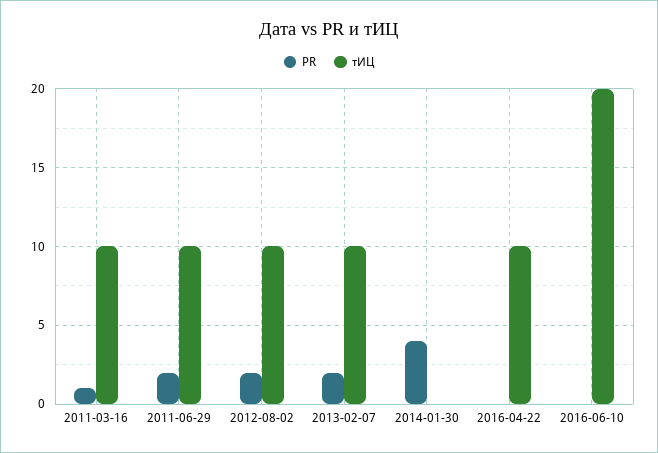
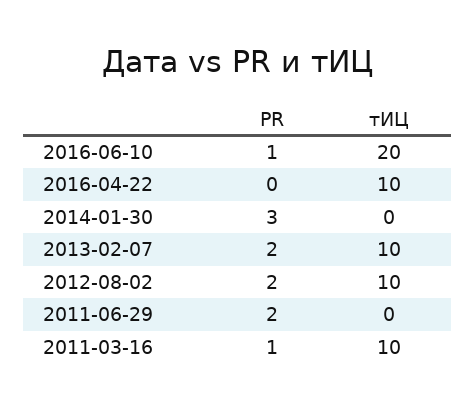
  {
    "PR": {
      "2011-03-16": 1,
      "2011-06-29": 2,
      "2012-08-02": 2,
      "2013-02-07": 2,
-     "2014-01-30": 4,
+     "2014-01-30": 3,
      "2016-04-22": 0,
-     "2016-06-10": 0
+     "2016-06-10": 1
    },
    "тИЦ": {
      "2011-03-16": 10,
-     "2011-06-29": 10,
+     "2011-06-29": 0,
      "2012-08-02": 10,
      "2013-02-07": 10,
      "2014-01-30": 0,
      "2016-04-22": 10,
      "2016-06-10": 20
    }
  }

